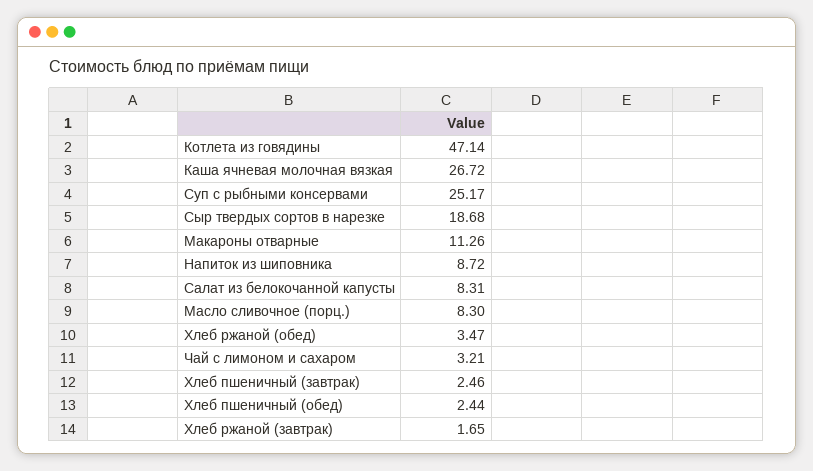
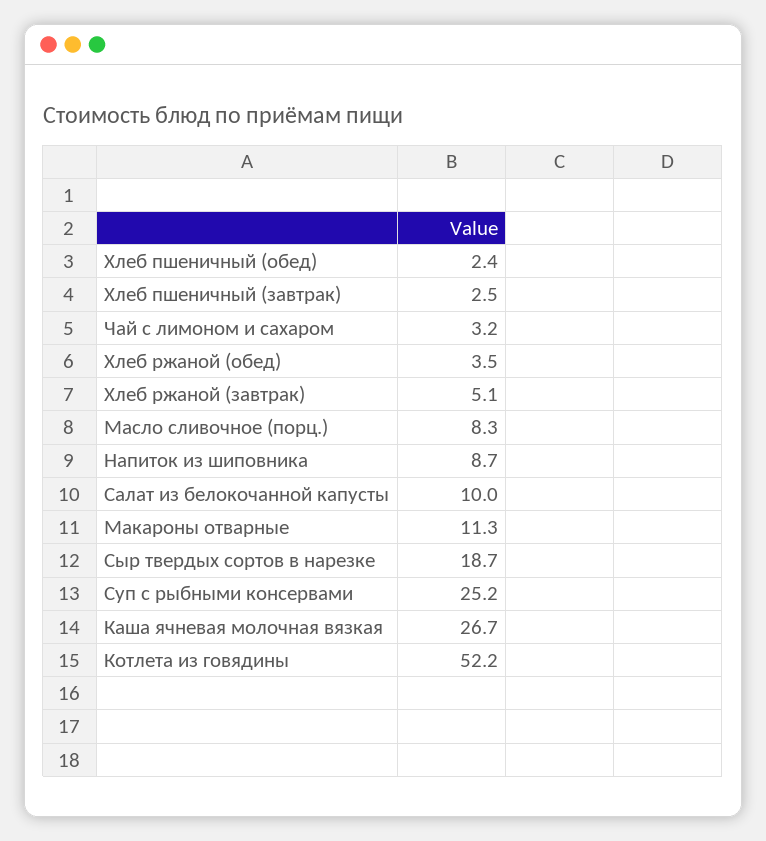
  {
-   "Котлета из говядины": 47.14,
+   "Котлета из говядины": 52.2,
    "Каша ячневая молочная вязкая": 26.72,
    "Суп с рыбными консервами": 25.17,
    "Сыр твердых сортов в нарезке": 18.68,
    "Макароны отварные": 11.26,
    "Напиток из шиповника": 8.72,
-   "Салат из белокочанной капусты": 8.31,
+   "Салат из белокочанной капусты": 10,
    "Масло сливочное (порц.)": 8.3,
    "Хлеб ржаной (обед)": 3.47,
    "Чай с лимоном и сахаром": 3.21,
    "Хлеб пшеничный (завтрак)": 2.46,
    "Хлеб пшеничный (обед)": 2.44,
-   "Хлеб ржаной (завтрак)": 1.65
+   "Хлеб ржаной (завтрак)": 5.1
  }

